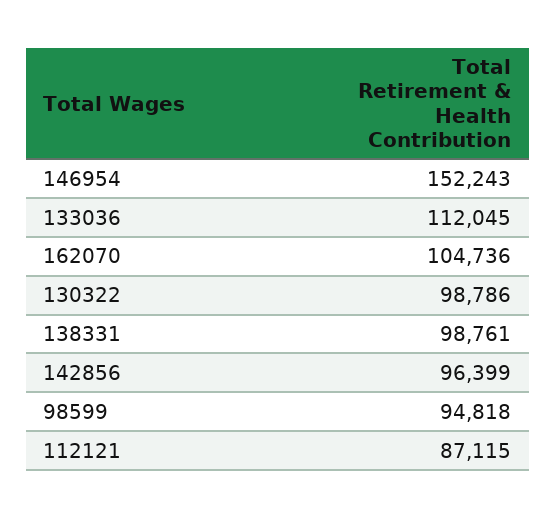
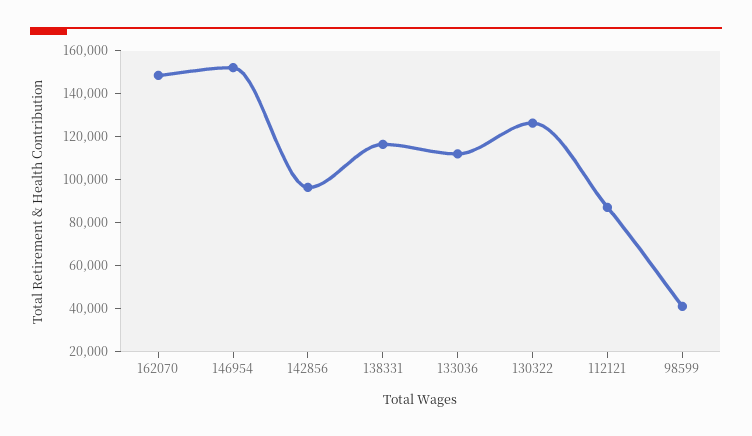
  {
    "146954": 152243,
    "133036": 112045,
-   "162070": 104736,
+   "162070": 150000,
-   "130322": 98786,
+   "130322": 125000,
-   "138331": 98761,
+   "138331": 115000,
    "142856": 96399,
-   "98599": 94818,
+   "98599": 40000,
    "112121": 87115
  }

